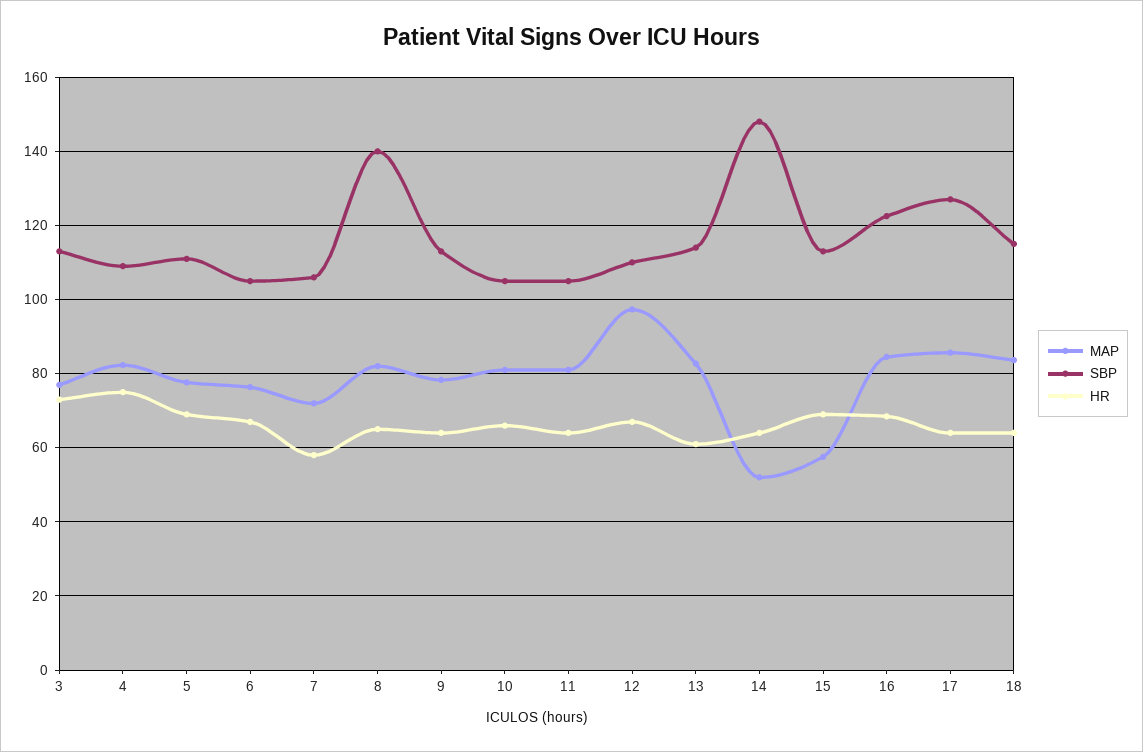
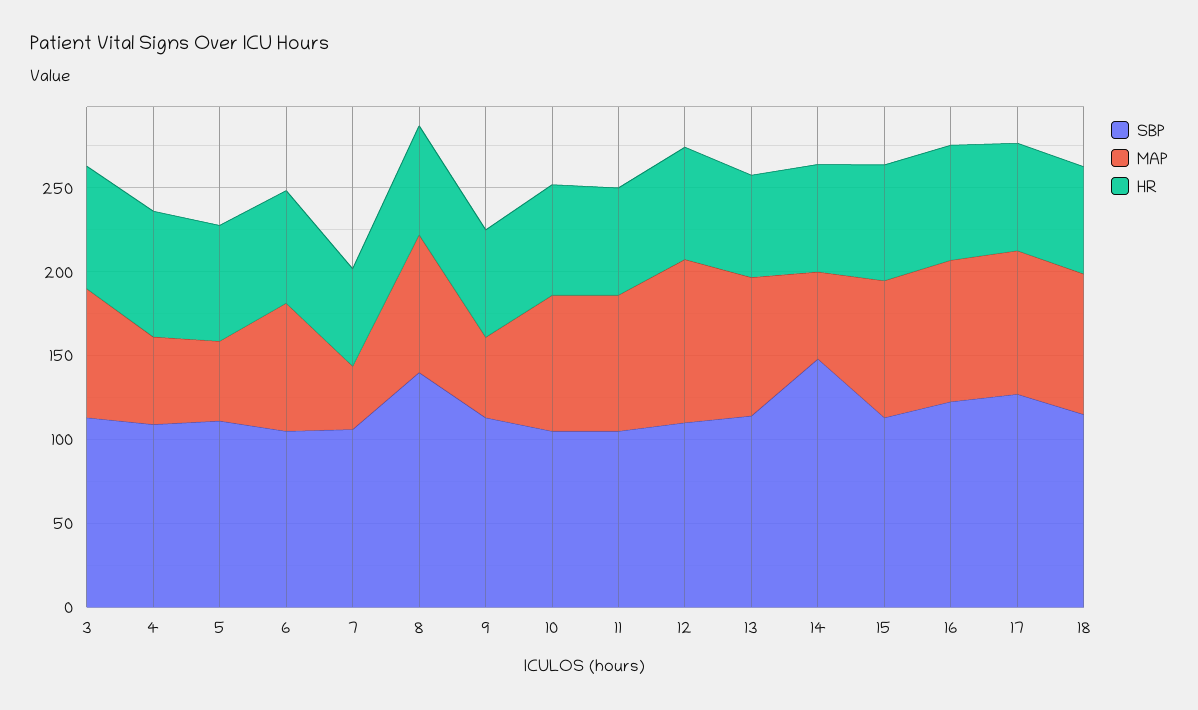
  {
    "MAP": {
      "3": 78,
-     "4": 82,
+     "4": 50,
-     "5": 78,
+     "5": 50,
      "6": 76,
-     "7": 72,
+     "7": 40,
      "8": 82,
-     "9": 78,
+     "9": 50,
      "10": 82,
      "11": 82,
      "12": 98,
      "13": 82,
      "14": 52,
-     "15": 58,
+     "15": 80,
      "16": 84,
      "17": 86,
      "18": 84
    },
    "SBP": {
      "3": 114,
      "4": 110,
      "5": 112,
      "6": 106,
      "7": 106,
      "8": 140,
      "9": 114,
      "10": 106,
      "11": 106,
      "12": 110,
      "13": 114,
      "14": 148,
      "15": 114,
      "16": 122,
      "17": 128,
      "18": 116
    },
    "HR": {
      "3": 74,
      "4": 76,
      "5": 70,
      "6": 68,
      "7": 58,
      "8": 66,
      "9": 64,
      "10": 66,
      "11": 64,
      "12": 68,
      "13": 62,
      "14": 64,
      "15": 70,
      "16": 68,
      "17": 64,
      "18": 64
    }
  }

